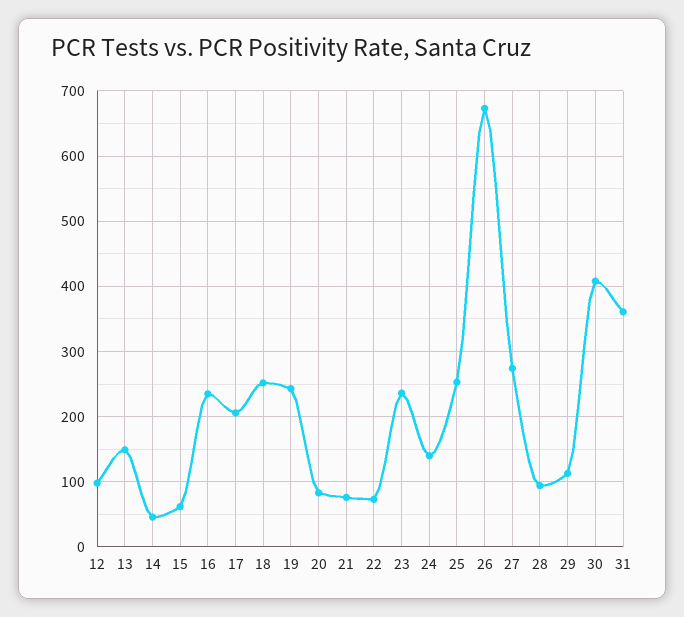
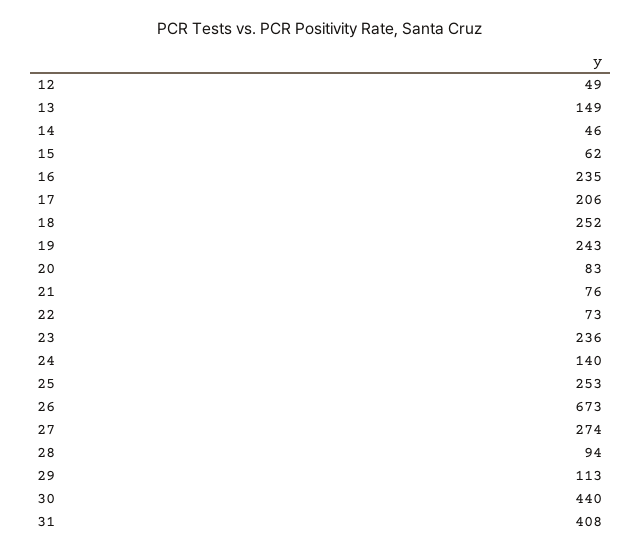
  {
-   "12": 100,
+   "12": 49,
    "13": 149,
    "14": 46,
    "15": 62,
    "16": 235,
    "17": 206,
    "18": 252,
    "19": 243,
    "20": 83,
    "21": 76,
    "22": 73,
    "23": 236,
    "24": 140,
    "25": 253,
    "26": 673,
    "27": 274,
    "28": 94,
    "29": 113,
-   "30": 410,
+   "30": 440,
-   "31": 360
+   "31": 408
  }

